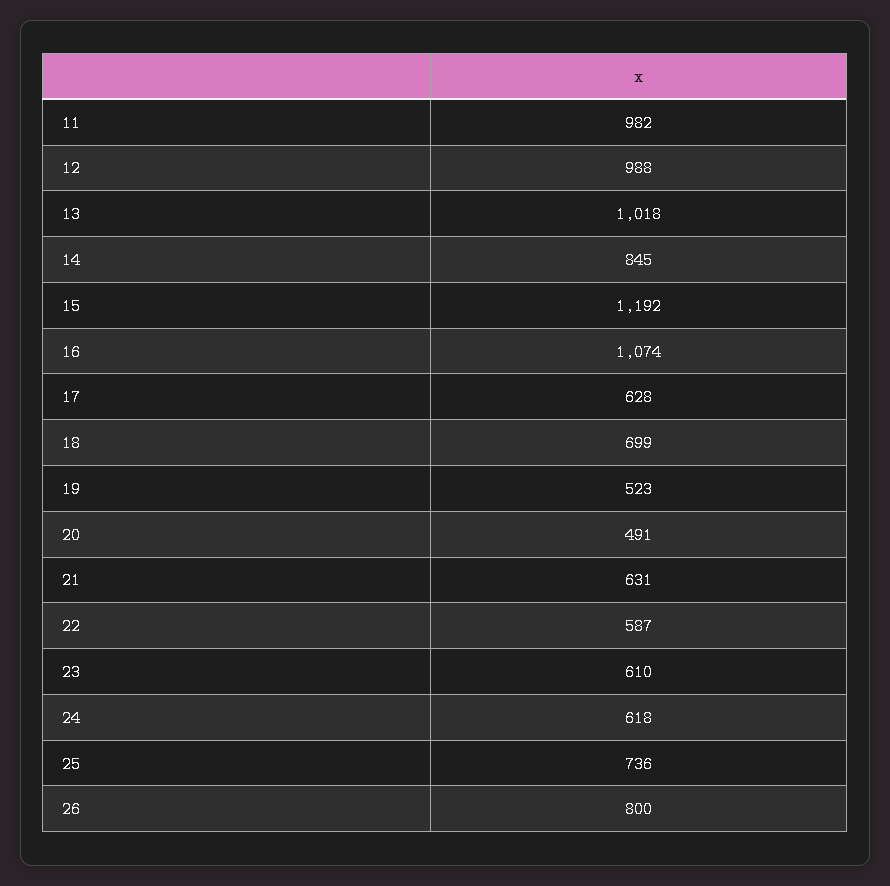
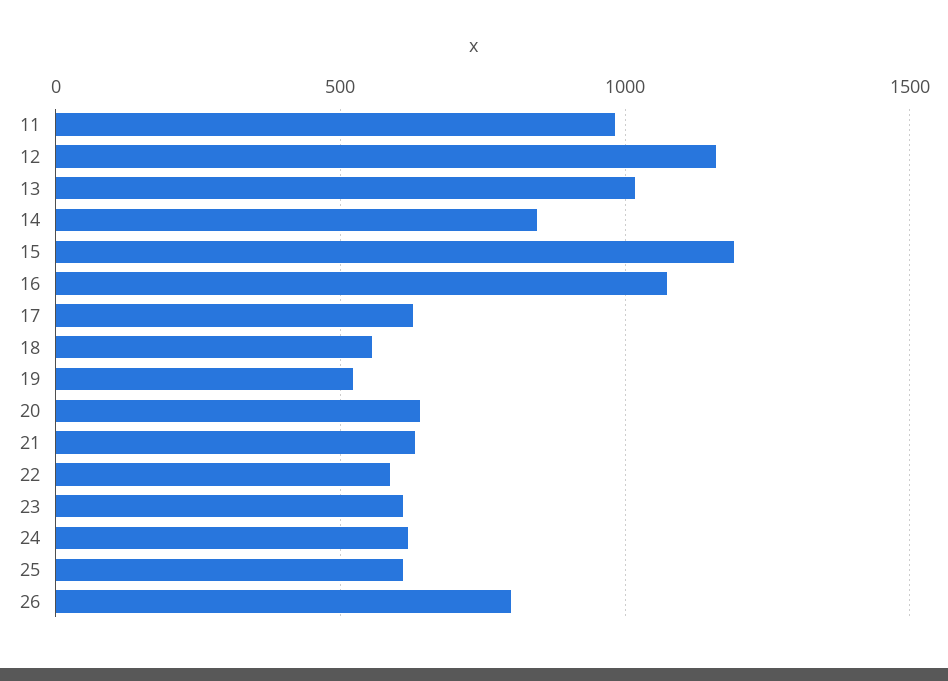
  {
    "11": 982,
-   "12": 988,
+   "12": 1150,
    "13": 1018,
    "14": 845,
    "15": 1192,
    "16": 1074,
    "17": 628,
-   "18": 699,
+   "18": 550,
    "19": 523,
-   "20": 491,
+   "20": 650,
    "21": 631,
    "22": 587,
    "23": 610,
    "24": 618,
-   "25": 736,
+   "25": 600,
    "26": 800
  }

